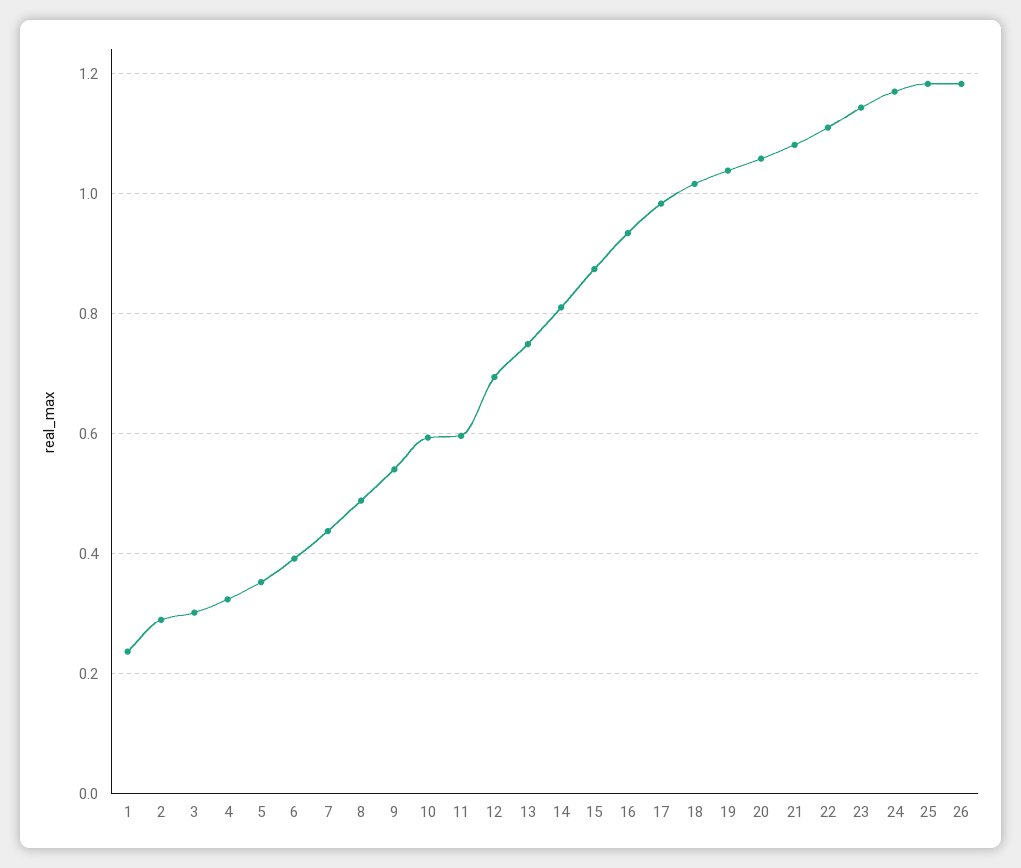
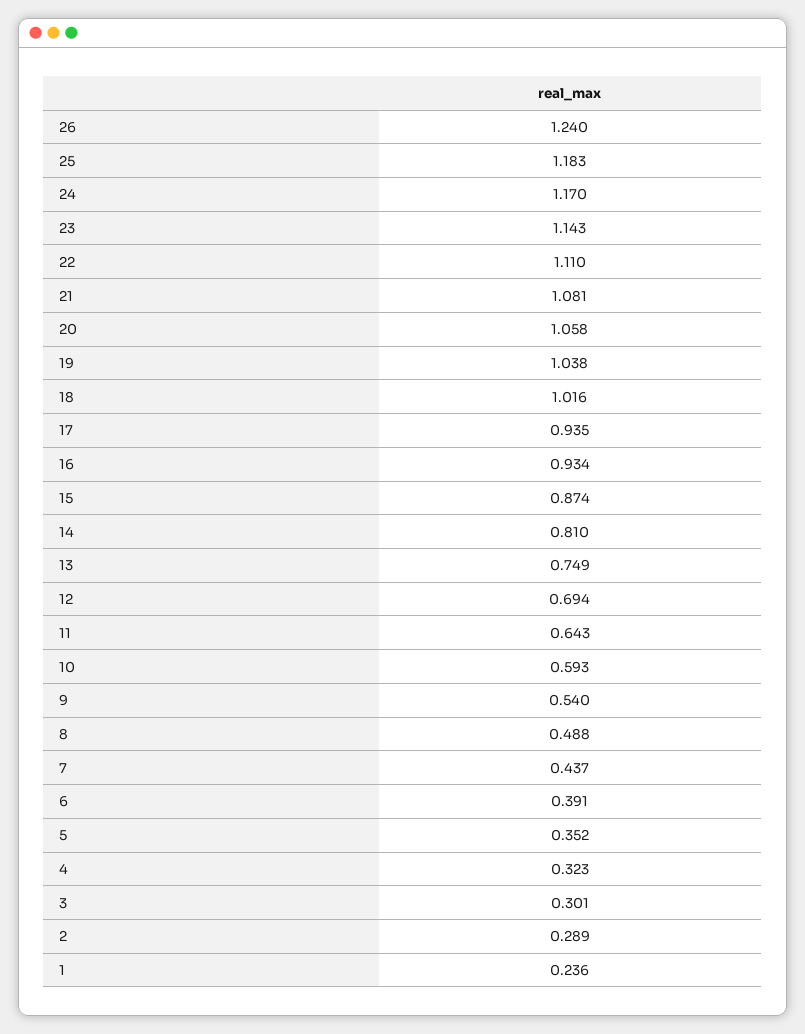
  {
    "1": 0.236,
    "2": 0.289,
    "3": 0.301,
    "4": 0.323,
    "5": 0.352,
    "6": 0.391,
    "7": 0.437,
    "8": 0.488,
    "9": 0.54,
    "10": 0.593,
-   "11": 0.6,
+   "11": 0.643,
    "12": 0.694,
    "13": 0.749,
    "14": 0.81,
    "15": 0.874,
    "16": 0.934,
-   "17": 0.98,
+   "17": 0.935,
    "18": 1.016,
    "19": 1.038,
    "20": 1.058,
    "21": 1.081,
    "22": 1.11,
    "23": 1.143,
    "24": 1.17,
    "25": 1.183,
-   "26": 1.18
+   "26": 1.24
  }

